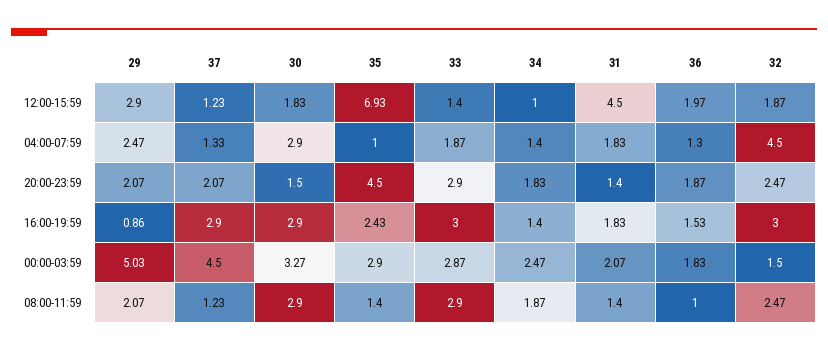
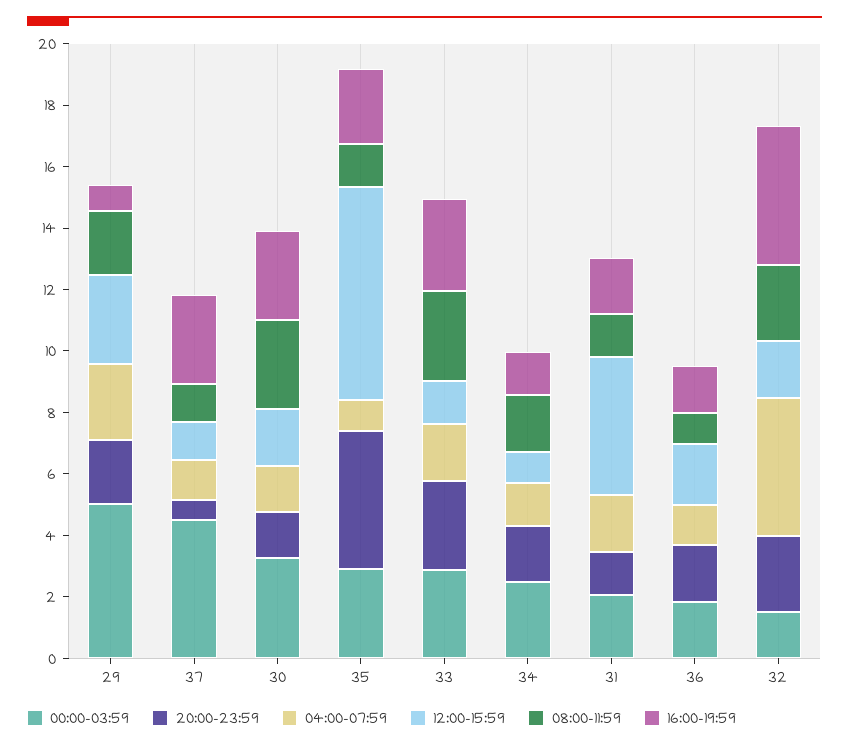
  {
    "12:00-15:59": {
      "29": 2.9,
      "37": 1.23,
      "30": 1.83,
      "35": 6.93,
      "33": 1.4,
      "34": 1,
      "31": 4.5,
      "36": 1.97,
      "32": 1.87
    },
    "04:00-07:59": {
      "29": 2.47,
      "37": 1.33,
-     "30": 2.9,
+     "30": 1.5,
      "35": 1,
      "33": 1.87,
      "34": 1.4,
      "31": 1.83,
      "36": 1.3,
      "32": 4.5
    },
    "20:00-23:59": {
      "29": 2.07,
-     "37": 2.07,
+     "37": 0.5,
      "30": 1.5,
      "35": 4.5,
      "33": 2.9,
      "34": 1.83,
      "31": 1.4,
      "36": 1.87,
      "32": 2.47
    },
    "16:00-19:59": {
      "29": 0.86,
      "37": 2.9,
      "30": 2.9,
      "35": 2.43,
      "33": 3,
      "34": 1.4,
      "31": 1.83,
      "36": 1.53,
-     "32": 3
+     "32": 4.5
    },
    "00:00-03:59": {
      "29": 5.03,
      "37": 4.5,
      "30": 3.27,
      "35": 2.9,
      "33": 2.87,
      "34": 2.47,
      "31": 2.07,
      "36": 1.83,
      "32": 1.5
    },
    "08:00-11:59": {
      "29": 2.07,
      "37": 1.23,
      "30": 2.9,
      "35": 1.4,
      "33": 2.9,
      "34": 1.87,
      "31": 1.4,
      "36": 1,
      "32": 2.47
    }
  }

